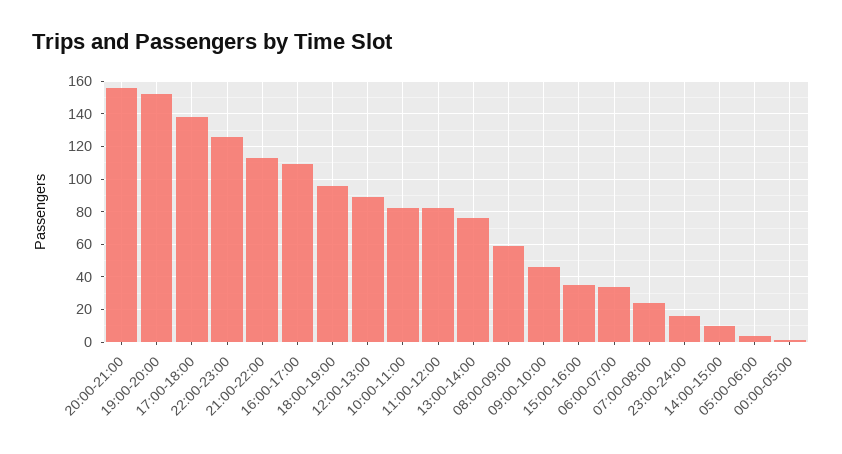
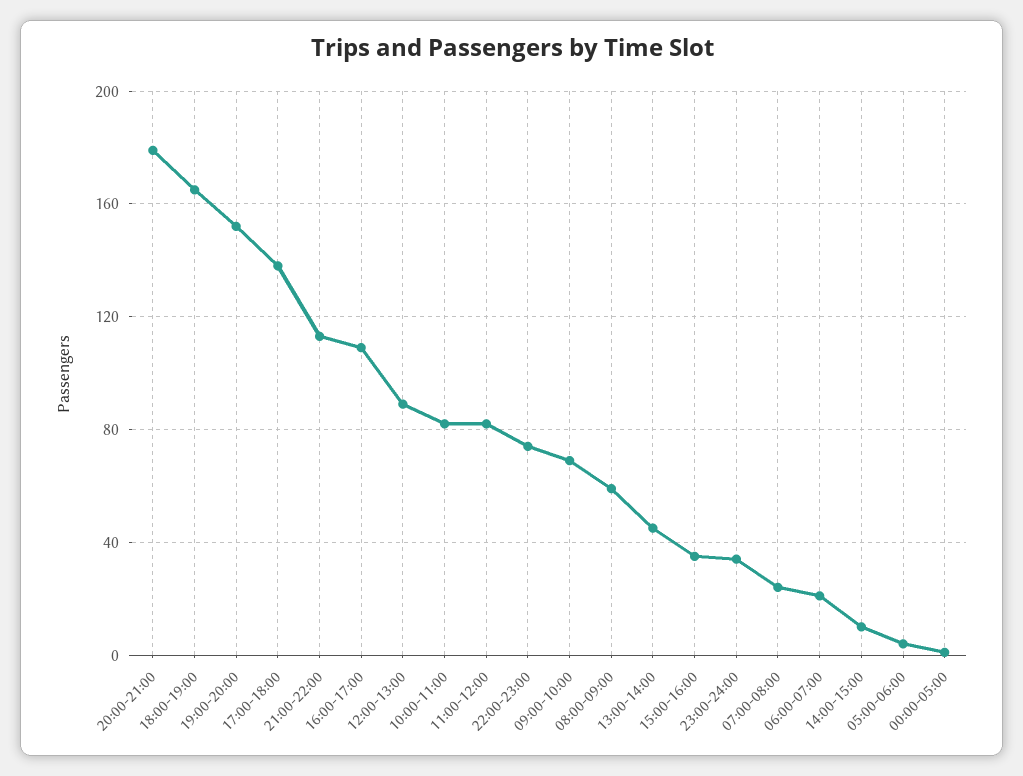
  {
-   "20:00-21:00": 155,
+   "20:00-21:00": 180,
    "19:00-20:00": 150,
    "17:00-18:00": 140,
-   "22:00-23:00": 125,
+   "22:00-23:00": 75,
    "21:00-22:00": 115,
    "16:00-17:00": 110,
-   "18:00-19:00": 95,
+   "18:00-19:00": 165,
    "12:00-13:00": 90,
    "10:00-11:00": 80,
    "11:00-12:00": 80,
-   "13:00-14:00": 75,
+   "13:00-14:00": 45,
    "08:00-09:00": 60,
-   "09:00-10:00": 45,
+   "09:00-10:00": 70,
    "15:00-16:00": 35,
-   "06:00-07:00": 35,
+   "06:00-07:00": 20,
    "07:00-08:00": 25,
-   "23:00-24:00": 15,
+   "23:00-24:00": 35,
    "14:00-15:00": 10,
    "05:00-06:00": 5,
    "00:00-05:00": 0
  }

